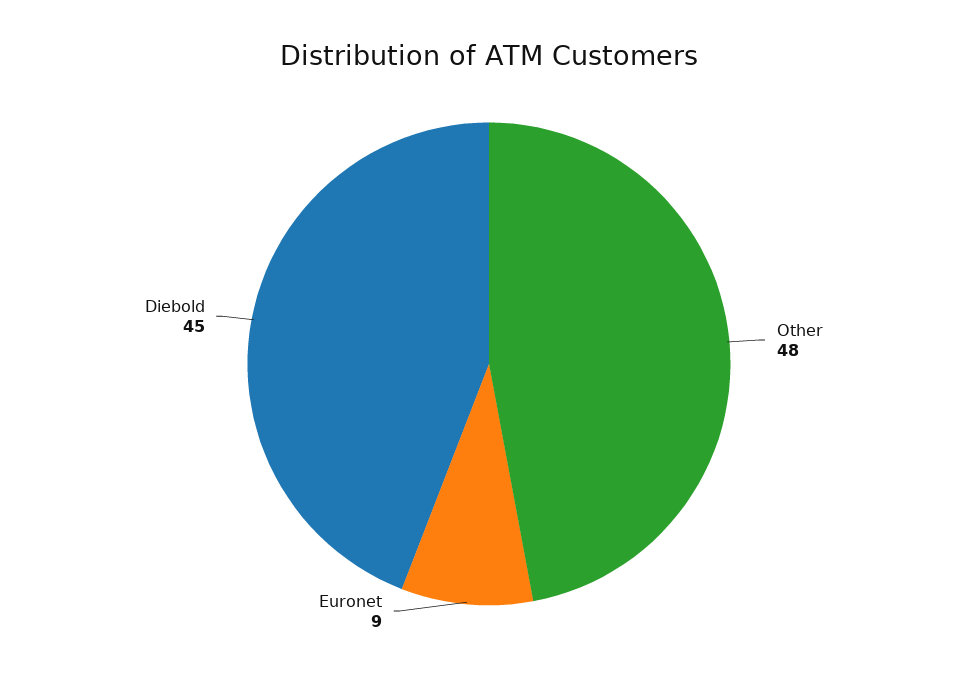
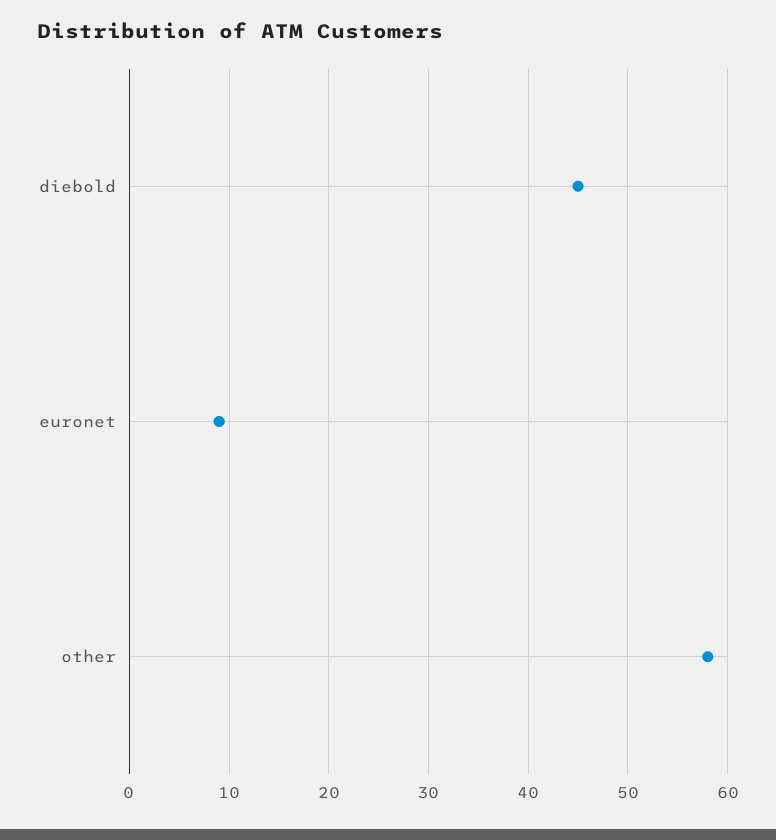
  {
-   "Other": 48,
+   "Other": 58,
    "Euronet": 9,
    "Diebold": 45
  }

